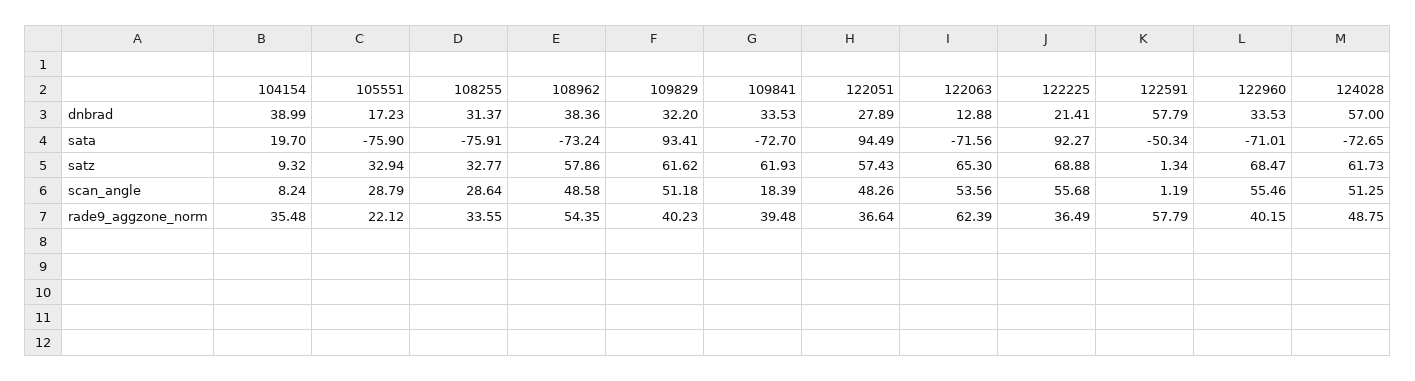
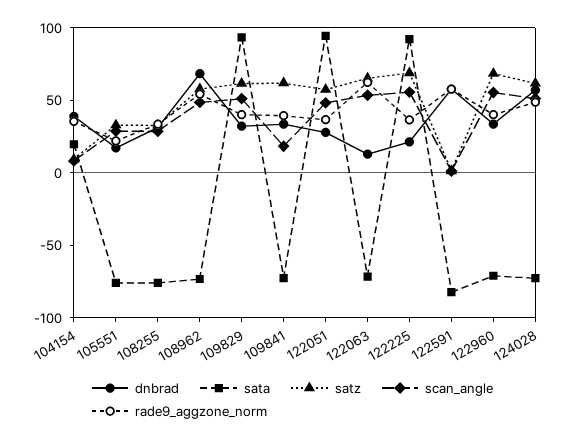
  {
    "dnbrad": {
      "104154": 38.99,
      "105551": 17.23,
      "108255": 31.37,
-     "108962": 38.36,
+     "108962": 70,
      "109829": 32.2,
      "109841": 33.53,
      "122051": 27.89,
      "122063": 12.88,
      "122225": 21.41,
      "122591": 57.79,
      "122960": 33.53,
      "124028": 57
    },
    "sata": {
      "104154": 19.7,
      "105551": -75.9,
      "108255": -75.91,
      "108962": -73.24,
      "109829": 93.41,
      "109841": -72.7,
      "122051": 94.49,
      "122063": -71.56,
      "122225": 92.27,
-     "122591": -50.34,
+     "122591": -80,
      "122960": -71.01,
      "124028": -72.65
    },
    "satz": {
      "104154": 9.32,
      "105551": 32.94,
      "108255": 32.77,
      "108962": 57.86,
      "109829": 61.62,
      "109841": 61.93,
      "122051": 57.43,
      "122063": 65.3,
      "122225": 68.88,
      "122591": 1.34,
      "122960": 68.47,
      "124028": 61.73
    },
    "scan_angle": {
      "104154": 8.24,
      "105551": 28.79,
      "108255": 28.64,
      "108962": 48.58,
      "109829": 51.18,
      "109841": 18.39,
      "122051": 48.26,
      "122063": 53.56,
      "122225": 55.68,
      "122591": 1.19,
      "122960": 55.46,
      "124028": 51.25
    },
    "rade9_aggzone_norm": {
      "104154": 35.48,
      "105551": 22.12,
      "108255": 33.55,
      "108962": 54.35,
      "109829": 40.23,
      "109841": 39.48,
      "122051": 36.64,
      "122063": 62.39,
      "122225": 36.49,
      "122591": 57.79,
      "122960": 40.15,
      "124028": 48.75
    }
  }

